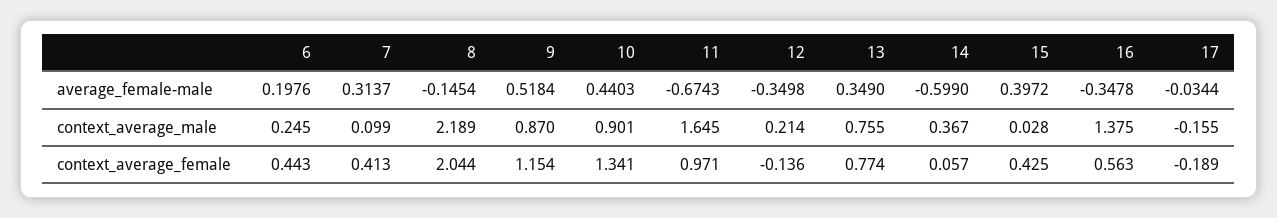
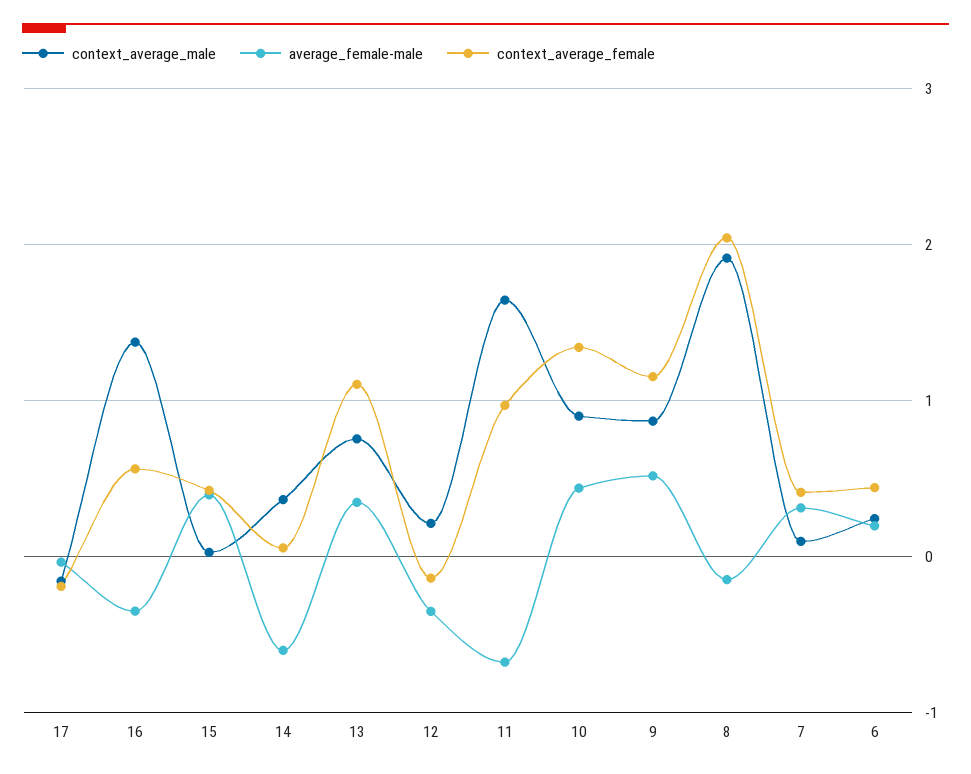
  {
    "average_female-male": {
      "6": 0.1976,
      "7": 0.3137,
      "8": -0.1454,
      "9": 0.5184,
      "10": 0.4403,
      "11": -0.6743,
      "12": -0.3498,
      "13": 0.349,
      "14": -0.599,
      "15": 0.3972,
      "16": -0.3478,
      "17": -0.0344
    },
    "context_average_male": {
      "6": 0.245,
      "7": 0.099,
-     "8": 2.189,
+     "8": 1.9,
      "9": 0.87,
      "10": 0.901,
      "11": 1.645,
      "12": 0.214,
      "13": 0.755,
      "14": 0.367,
      "15": 0.028,
      "16": 1.375,
      "17": -0.155
    },
    "context_average_female": {
      "6": 0.443,
      "7": 0.413,
      "8": 2.044,
      "9": 1.154,
      "10": 1.341,
      "11": 0.971,
      "12": -0.136,
-     "13": 0.774,
+     "13": 1.1,
      "14": 0.057,
      "15": 0.425,
      "16": 0.563,
      "17": -0.189
    }
  }

